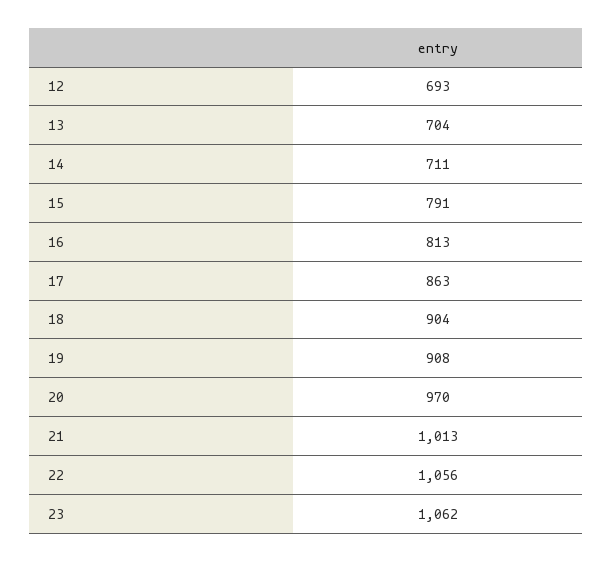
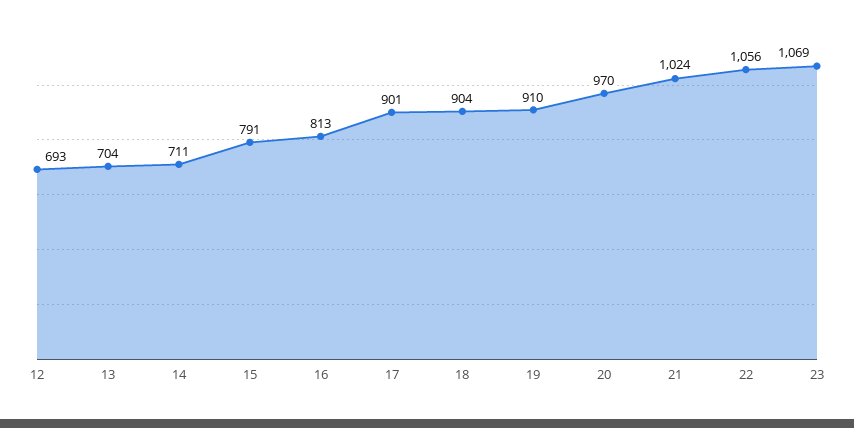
  {
    "12": 693,
    "13": 704,
    "14": 711,
    "15": 791,
    "16": 813,
-   "17": 863,
+   "17": 901,
    "18": 904,
-   "19": 908,
+   "19": 910,
    "20": 970,
-   "21": 1013,
+   "21": 1024,
    "22": 1056,
-   "23": 1062
+   "23": 1069
  }

